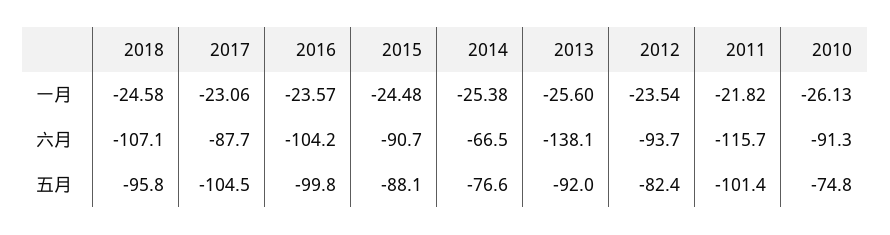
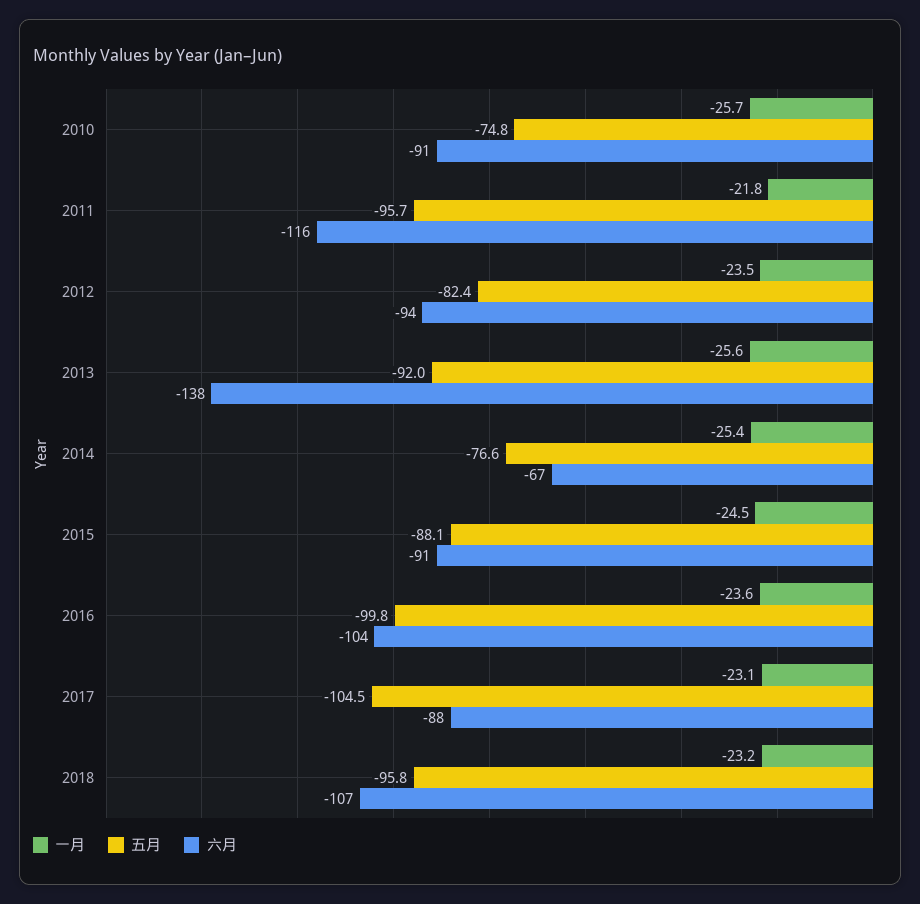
  {
    "一月": {
-     "2018": -24.58,
+     "2018": -23.2,
      "2017": -23.06,
      "2016": -23.57,
      "2015": -24.48,
      "2014": -25.38,
      "2013": -25.6,
      "2012": -23.54,
      "2011": -21.82,
-     "2010": -26.13
+     "2010": -25.7
    },
    "六月": {
      "2018": -107.1,
      "2017": -87.7,
      "2016": -104.2,
      "2015": -90.7,
      "2014": -66.5,
      "2013": -138.1,
      "2012": -93.7,
      "2011": -115.7,
      "2010": -91.3
    },
    "五月": {
      "2018": -95.8,
      "2017": -104.5,
      "2016": -99.8,
      "2015": -88.1,
      "2014": -76.6,
      "2013": -92,
      "2012": -82.4,
-     "2011": -101.4,
+     "2011": -95.7,
      "2010": -74.8
    }
  }

